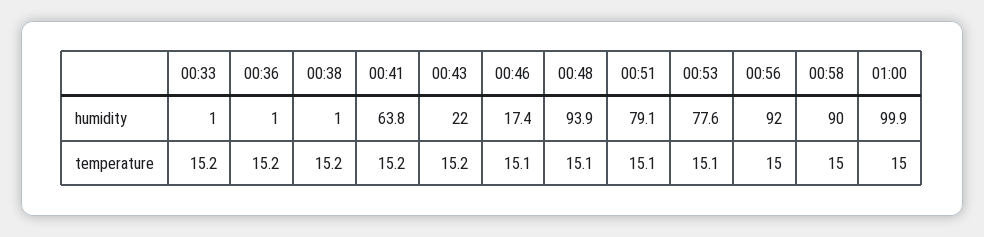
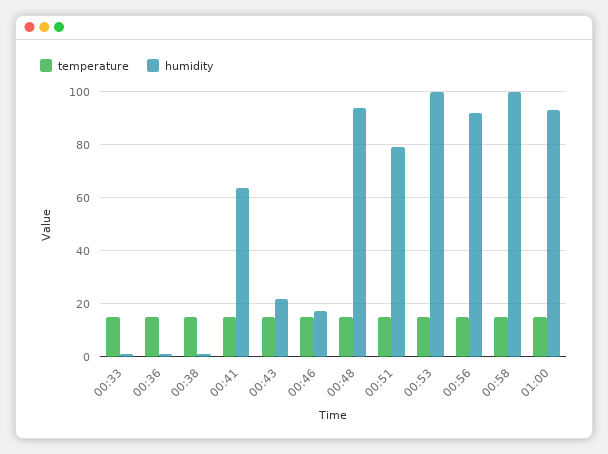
  {
    "humidity": {
      "00:33": 1,
      "00:36": 1,
      "00:38": 1,
      "00:41": 63.8,
      "00:43": 22,
      "00:46": 17.4,
      "00:48": 93.9,
      "00:51": 79.1,
-     "00:53": 77.6,
+     "00:53": 100,
      "00:56": 92,
-     "00:58": 90,
+     "00:58": 100,
-     "01:00": 99.9
+     "01:00": 92.5
    },
    "temperature": {
      "00:33": 15.2,
      "00:36": 15.2,
      "00:38": 15.2,
      "00:41": 15.2,
      "00:43": 15.2,
      "00:46": 15.1,
      "00:48": 15.1,
      "00:51": 15.1,
      "00:53": 15.1,
      "00:56": 15,
      "00:58": 15,
      "01:00": 15
    }
  }

